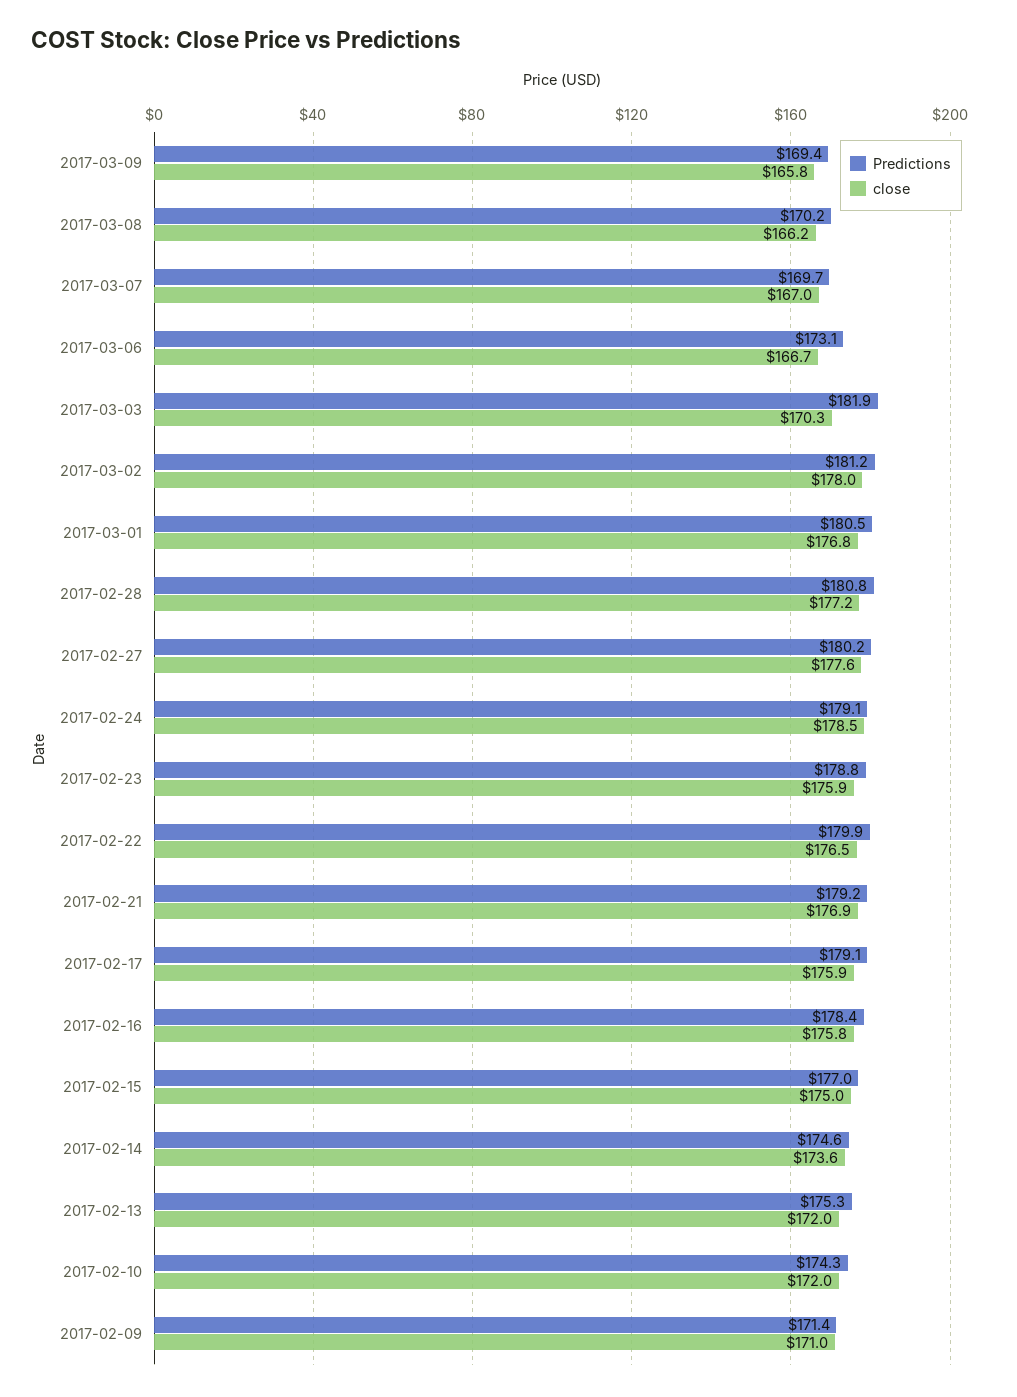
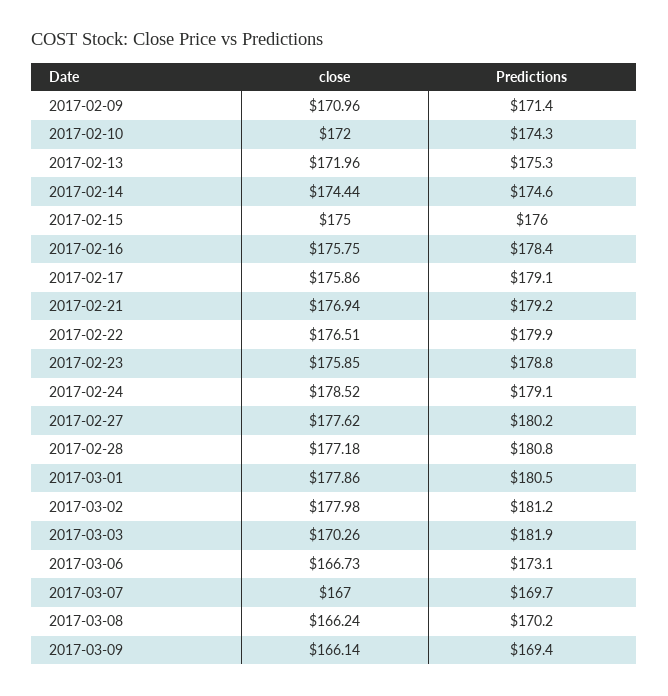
  {
    "Predictions": {
      "2017-03-09": 169.4,
      "2017-03-08": 170.2,
      "2017-03-07": 169.7,
      "2017-03-06": 173.1,
      "2017-03-03": 181.9,
      "2017-03-02": 181.2,
      "2017-03-01": 180.5,
      "2017-02-28": 180.8,
      "2017-02-27": 180.2,
      "2017-02-24": 179.1,
      "2017-02-23": 178.8,
      "2017-02-22": 179.9,
      "2017-02-21": 179.2,
      "2017-02-17": 179.1,
      "2017-02-16": 178.4,
-     "2017-02-15": 177,
+     "2017-02-15": 176,
      "2017-02-14": 174.6,
      "2017-02-13": 175.3,
      "2017-02-10": 174.3,
      "2017-02-09": 171.4
    },
    "close": {
-     "2017-03-09": 165.8,
+     "2017-03-09": 166.14,
      "2017-03-08": 166.24,
      "2017-03-07": 167,
      "2017-03-06": 166.73,
      "2017-03-03": 170.26,
      "2017-03-02": 177.98,
-     "2017-03-01": 176.8,
+     "2017-03-01": 177.86,
      "2017-02-28": 177.18,
      "2017-02-27": 177.62,
      "2017-02-24": 178.52,
      "2017-02-23": 175.85,
      "2017-02-22": 176.51,
      "2017-02-21": 176.94,
      "2017-02-17": 175.86,
      "2017-02-16": 175.75,
      "2017-02-15": 175,
-     "2017-02-14": 173.6,
+     "2017-02-14": 174.44,
      "2017-02-13": 171.96,
      "2017-02-10": 172,
      "2017-02-09": 170.96
    }
  }

